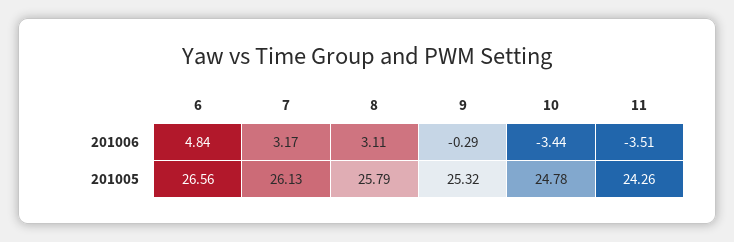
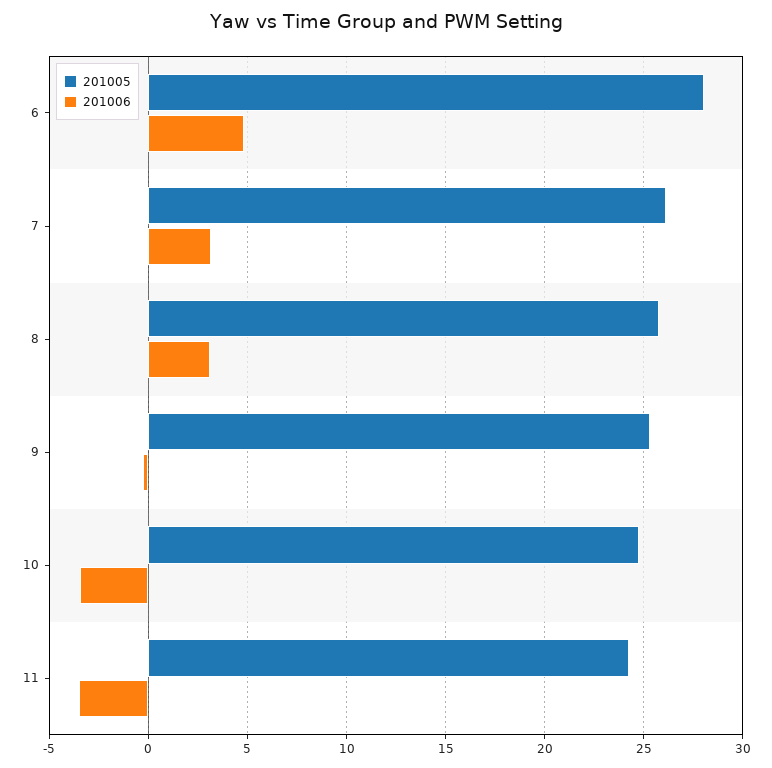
  {
    "201006": {
      "6": 4.84,
      "7": 3.17,
      "8": 3.11,
      "9": -0.29,
      "10": -3.44,
      "11": -3.51
    },
    "201005": {
-     "6": 26.56,
+     "6": 28,
      "7": 26.13,
      "8": 25.79,
      "9": 25.32,
      "10": 24.78,
      "11": 24.26
    }
  }

